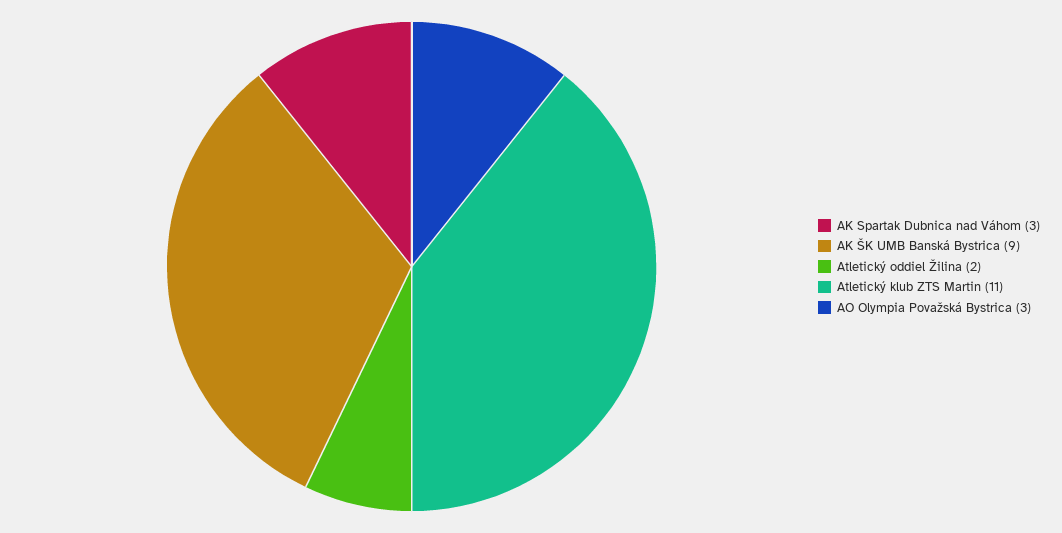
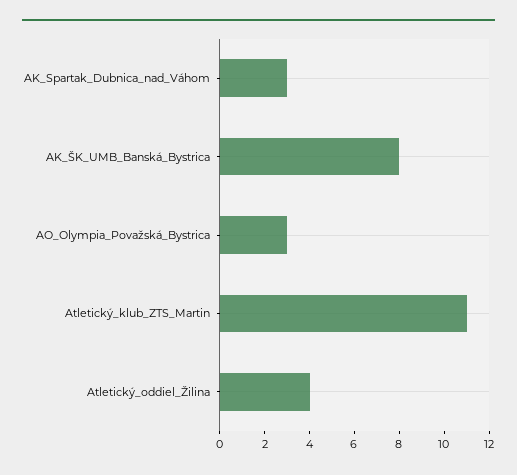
  {
    "AK Spartak Dubnica nad Váhom": 3,
-   "AK ŠK UMB Banská Bystrica": 9,
+   "AK ŠK UMB Banská Bystrica": 8,
-   "Atletický oddiel Žilina": 2,
+   "Atletický oddiel Žilina": 4,
    "Atletický klub ZTS Martin": 11,
    "AO Olympia Považská Bystrica": 3
  }

